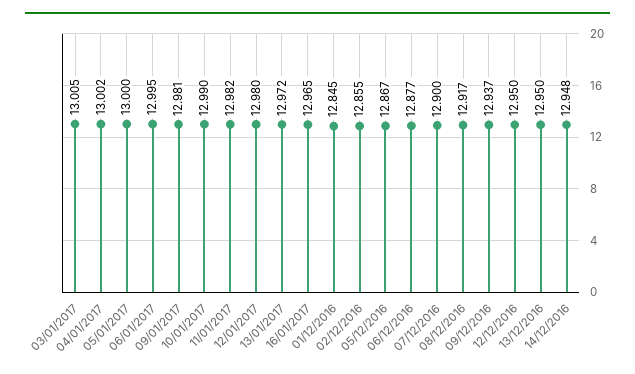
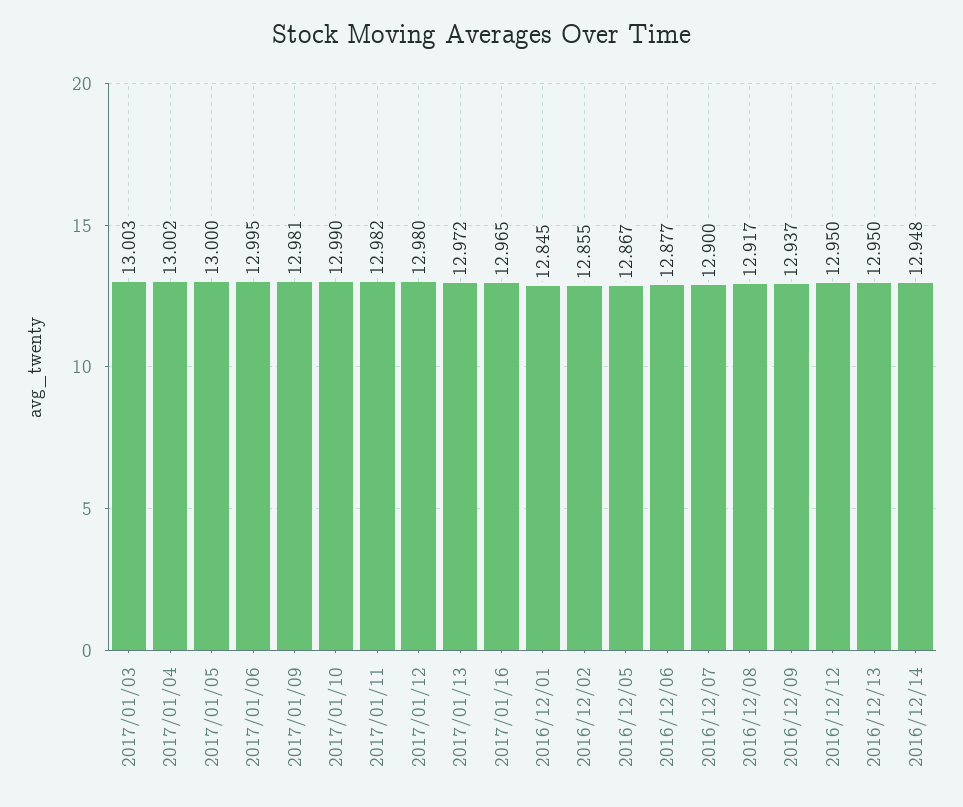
  {
-   "03/01/2017": 13.005,
+   "03/01/2017": 13.003,
    "04/01/2017": 13.002,
    "05/01/2017": 13,
    "06/01/2017": 12.995,
    "09/01/2017": 12.981,
    "10/01/2017": 12.99,
    "11/01/2017": 12.982,
    "12/01/2017": 12.98,
    "13/01/2017": 12.972,
    "16/01/2017": 12.965,
    "01/12/2016": 12.845,
    "02/12/2016": 12.855,
    "05/12/2016": 12.867,
    "06/12/2016": 12.877,
    "07/12/2016": 12.9,
    "08/12/2016": 12.917,
    "09/12/2016": 12.937,
    "12/12/2016": 12.95,
    "13/12/2016": 12.95,
    "14/12/2016": 12.948
  }

